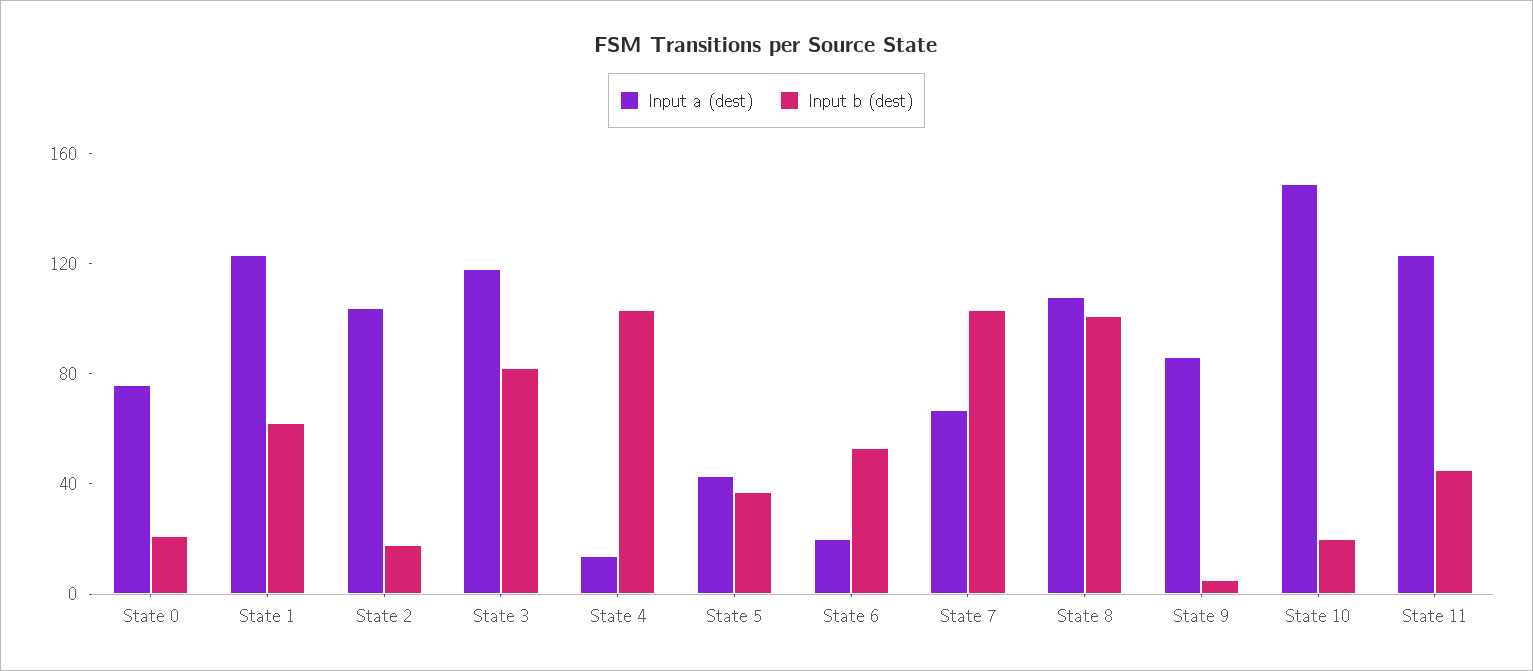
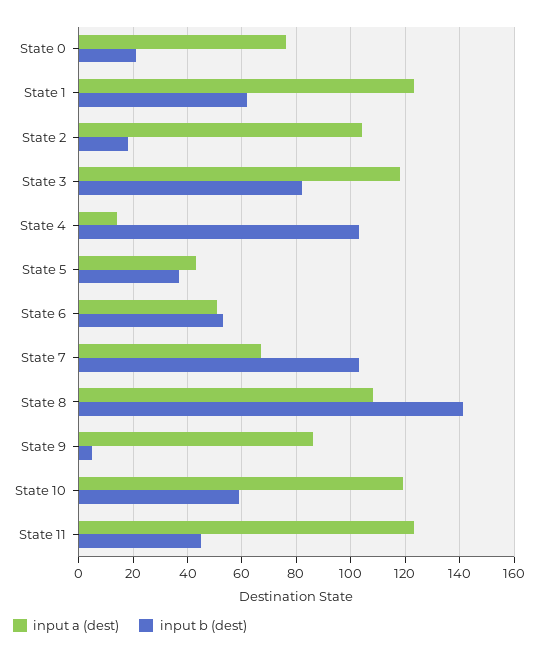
  {
    "Input a (dest)": {
      "State 0": 75,
      "State 1": 125,
      "State 2": 105,
      "State 3": 120,
      "State 4": 15,
      "State 5": 45,
-     "State 6": 20,
+     "State 6": 50,
      "State 7": 65,
      "State 8": 110,
      "State 9": 85,
-     "State 10": 150,
+     "State 10": 120,
      "State 11": 125
    },
    "Input b (dest)": {
      "State 0": 20,
      "State 1": 60,
      "State 2": 20,
      "State 3": 80,
      "State 4": 105,
      "State 5": 35,
      "State 6": 55,
      "State 7": 105,
-     "State 8": 100,
+     "State 8": 140,
      "State 9": 5,
-     "State 10": 20,
+     "State 10": 60,
      "State 11": 45
    }
  }

